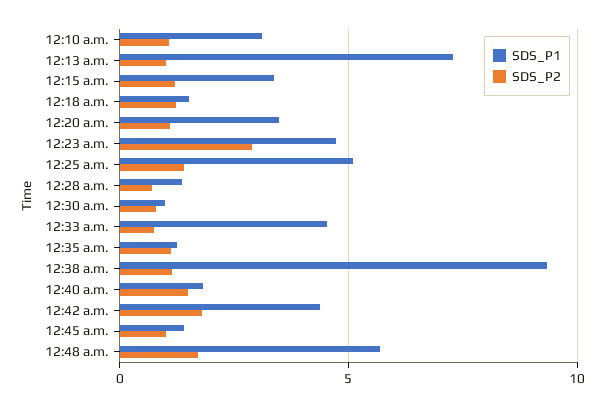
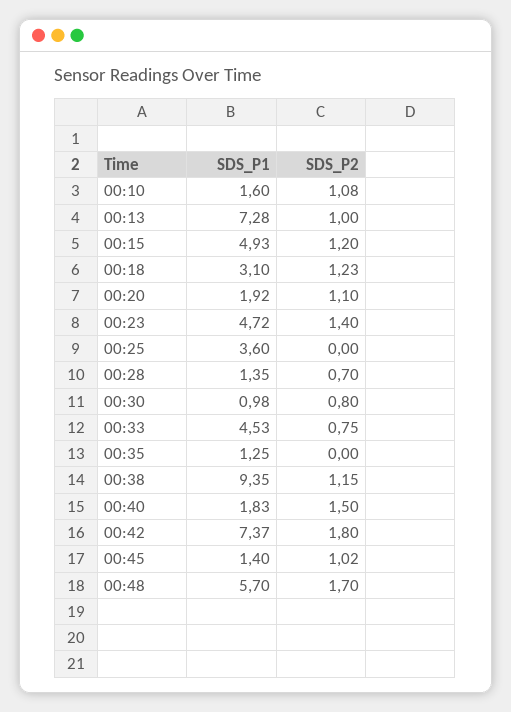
  {
    "SDS_P1": {
-     "12:10 a.m.": 3,
+     "12:10 a.m.": 1.6,
      "12:13 a.m.": 7.28,
-     "12:15 a.m.": 3.5,
+     "12:15 a.m.": 4.93,
-     "12:18 a.m.": 1.5,
+     "12:18 a.m.": 3.1,
-     "12:20 a.m.": 3.5,
+     "12:20 a.m.": 1.92,
      "12:23 a.m.": 4.72,
-     "12:25 a.m.": 5,
+     "12:25 a.m.": 3.6,
      "12:28 a.m.": 1.35,
      "12:30 a.m.": 0.98,
      "12:33 a.m.": 4.53,
      "12:35 a.m.": 1.25,
      "12:38 a.m.": 9.35,
      "12:40 a.m.": 1.83,
-     "12:42 a.m.": 4.5,
+     "12:42 a.m.": 7.37,
      "12:45 a.m.": 1.4,
      "12:48 a.m.": 5.7
    },
    "SDS_P2": {
      "12:10 a.m.": 1.08,
      "12:13 a.m.": 1,
      "12:15 a.m.": 1.2,
      "12:18 a.m.": 1.23,
      "12:20 a.m.": 1.1,
-     "12:23 a.m.": 3,
+     "12:23 a.m.": 1.4,
-     "12:25 a.m.": 1.5,
+     "12:25 a.m.": 0,
      "12:28 a.m.": 0.7,
      "12:30 a.m.": 0.8,
      "12:33 a.m.": 0.75,
-     "12:35 a.m.": 1,
+     "12:35 a.m.": 0,
      "12:38 a.m.": 1.15,
      "12:40 a.m.": 1.5,
      "12:42 a.m.": 1.8,
      "12:45 a.m.": 1.02,
      "12:48 a.m.": 1.7
    }
  }

